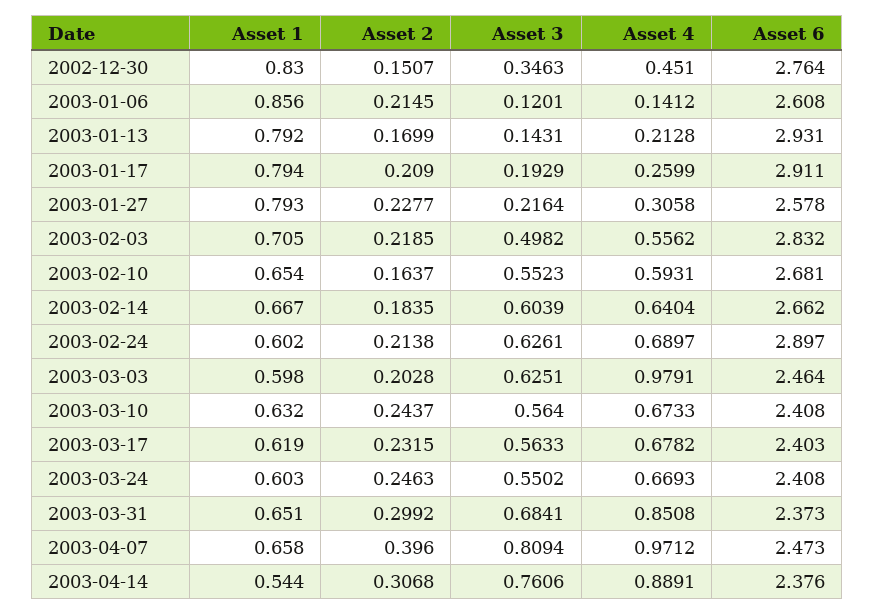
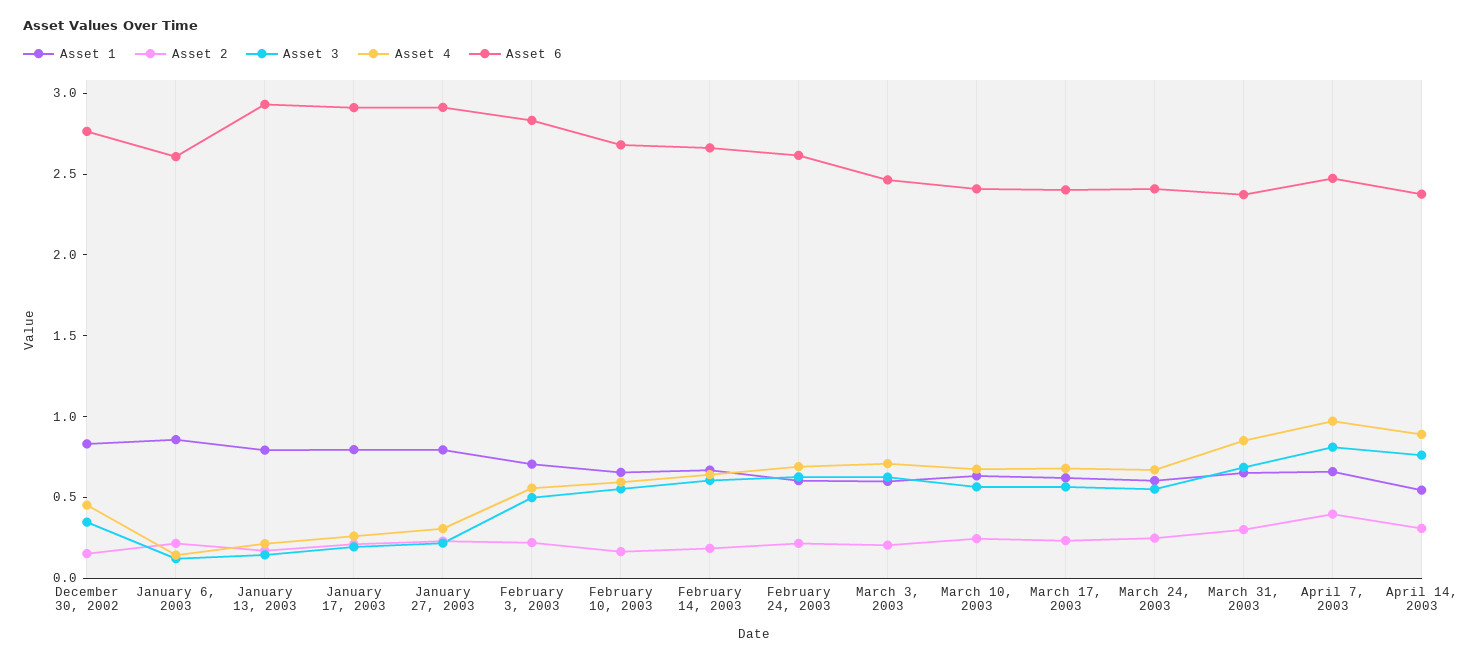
  {
    "Asset 1": {
      "2002-12-30": 0.83,
      "2003-01-06": 0.856,
      "2003-01-13": 0.792,
      "2003-01-17": 0.794,
      "2003-01-27": 0.793,
      "2003-02-03": 0.705,
      "2003-02-10": 0.654,
      "2003-02-14": 0.667,
      "2003-02-24": 0.602,
      "2003-03-03": 0.598,
      "2003-03-10": 0.632,
      "2003-03-17": 0.619,
      "2003-03-24": 0.603,
      "2003-03-31": 0.651,
      "2003-04-07": 0.658,
      "2003-04-14": 0.544
    },
    "Asset 2": {
      "2002-12-30": 0.1507,
      "2003-01-06": 0.2145,
      "2003-01-13": 0.1699,
      "2003-01-17": 0.209,
      "2003-01-27": 0.2277,
      "2003-02-03": 0.2185,
      "2003-02-10": 0.1637,
      "2003-02-14": 0.1835,
      "2003-02-24": 0.2138,
      "2003-03-03": 0.2028,
      "2003-03-10": 0.2437,
      "2003-03-17": 0.2315,
      "2003-03-24": 0.2463,
      "2003-03-31": 0.2992,
      "2003-04-07": 0.396,
      "2003-04-14": 0.3068
    },
    "Asset 3": {
      "2002-12-30": 0.3463,
      "2003-01-06": 0.1201,
      "2003-01-13": 0.1431,
      "2003-01-17": 0.1929,
      "2003-01-27": 0.2164,
      "2003-02-03": 0.4982,
      "2003-02-10": 0.5523,
      "2003-02-14": 0.6039,
      "2003-02-24": 0.6261,
      "2003-03-03": 0.6251,
      "2003-03-10": 0.564,
      "2003-03-17": 0.5633,
      "2003-03-24": 0.5502,
      "2003-03-31": 0.6841,
      "2003-04-07": 0.8094,
      "2003-04-14": 0.7606
    },
    "Asset 4": {
      "2002-12-30": 0.451,
      "2003-01-06": 0.1412,
      "2003-01-13": 0.2128,
      "2003-01-17": 0.2599,
      "2003-01-27": 0.3058,
      "2003-02-03": 0.5562,
      "2003-02-10": 0.5931,
      "2003-02-14": 0.6404,
      "2003-02-24": 0.6897,
-     "2003-03-03": 0.9791,
+     "2003-03-03": 0.7,
      "2003-03-10": 0.6733,
      "2003-03-17": 0.6782,
      "2003-03-24": 0.6693,
      "2003-03-31": 0.8508,
      "2003-04-07": 0.9712,
      "2003-04-14": 0.8891
    },
    "Asset 6": {
      "2002-12-30": 2.764,
      "2003-01-06": 2.608,
      "2003-01-13": 2.931,
      "2003-01-17": 2.911,
-     "2003-01-27": 2.578,
+     "2003-01-27": 2.9,
      "2003-02-03": 2.832,
      "2003-02-10": 2.681,
      "2003-02-14": 2.662,
-     "2003-02-24": 2.897,
+     "2003-02-24": 2.6,
      "2003-03-03": 2.464,
      "2003-03-10": 2.408,
      "2003-03-17": 2.403,
      "2003-03-24": 2.408,
      "2003-03-31": 2.373,
      "2003-04-07": 2.473,
      "2003-04-14": 2.376
    }
  }

